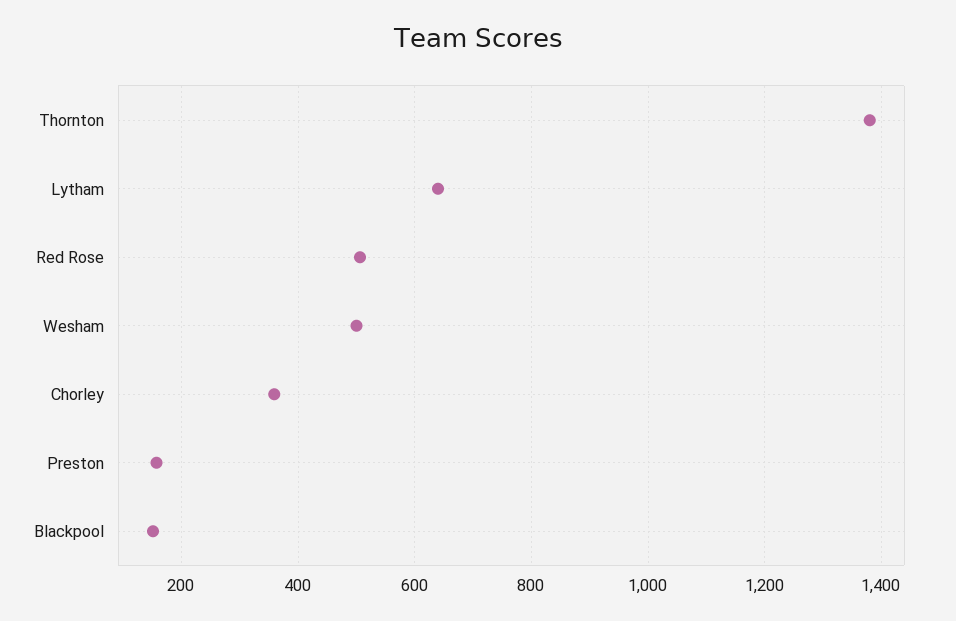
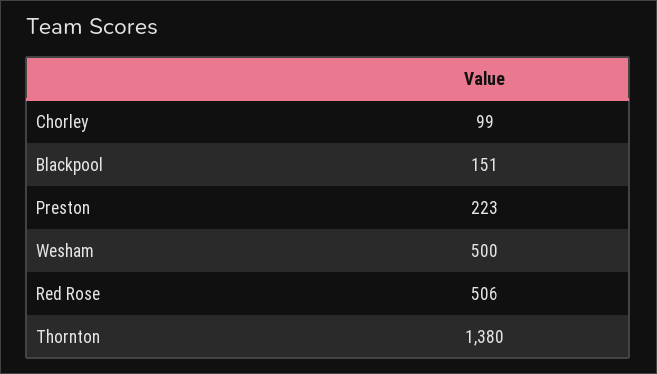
  {
    "Thornton": 1380,
-   "Lytham": 640,
    "Red Rose": 506,
    "Wesham": 500,
-   "Chorley": 360,
+   "Chorley": 99,
-   "Preston": 160,
+   "Preston": 223,
    "Blackpool": 151
  }

